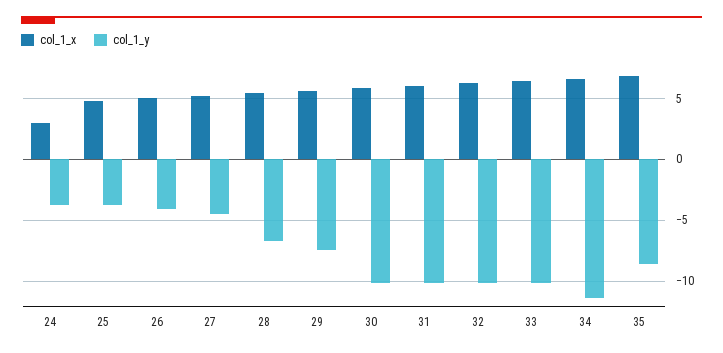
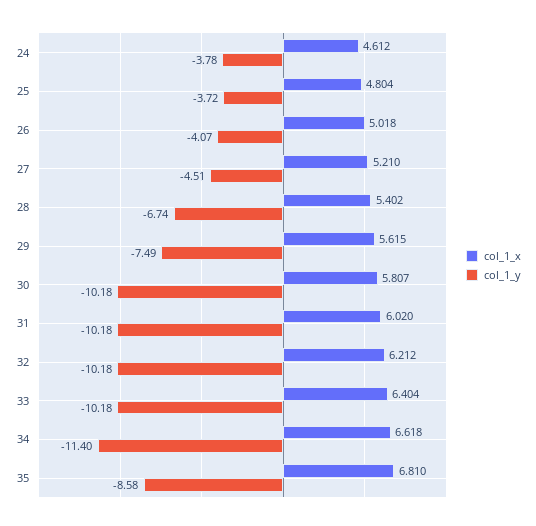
  {
    "col_1_x": {
-     "24": 3,
+     "24": 4.612,
      "25": 4.804,
      "26": 5.018,
      "27": 5.21,
      "28": 5.402,
      "29": 5.615,
      "30": 5.807,
      "31": 6.02,
      "32": 6.212,
      "33": 6.404,
      "34": 6.618,
      "35": 6.81
    },
    "col_1_y": {
      "24": -3.78,
      "25": -3.72,
      "26": -4.07,
      "27": -4.51,
      "28": -6.74,
      "29": -7.49,
      "30": -10.18,
      "31": -10.18,
      "32": -10.18,
      "33": -10.18,
      "34": -11.4,
      "35": -8.58
    }
  }

